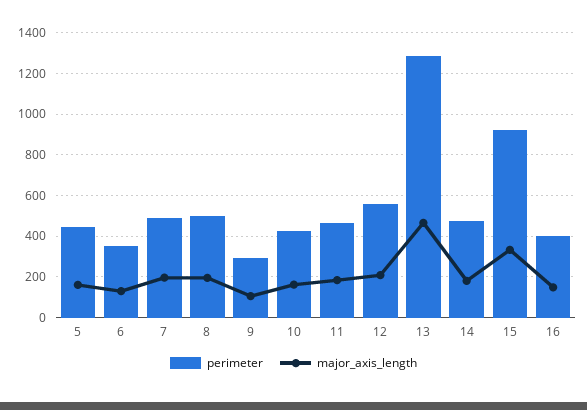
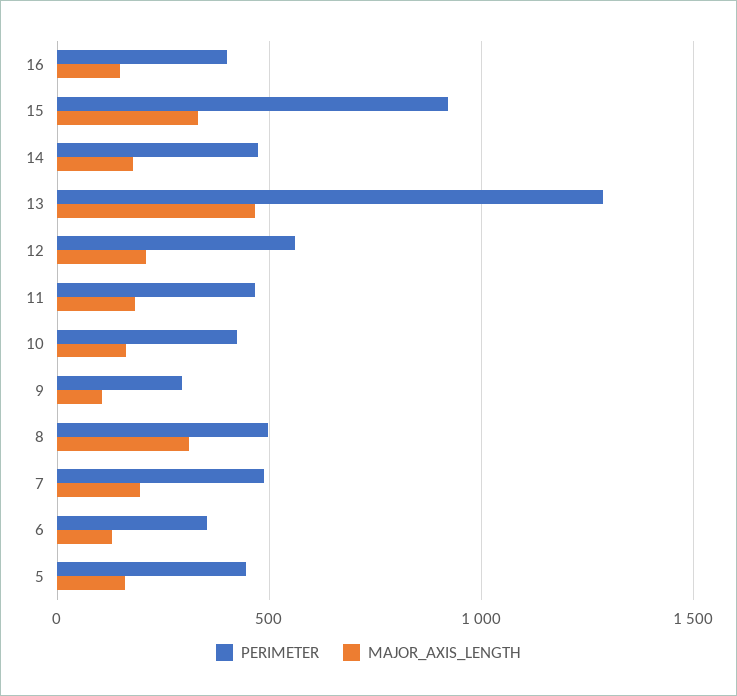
  {
    "perimeter": {
      "5": 450,
      "6": 350,
      "7": 500,
      "8": 500,
      "9": 300,
      "10": 400,
      "11": 450,
      "12": 550,
      "13": 1300,
      "14": 450,
      "15": 900,
      "16": 400
    },
    "major_axis_length": {
      "5": 150,
      "6": 150,
      "7": 200,
-     "8": 200,
+     "8": 300,
      "9": 100,
      "10": 150,
      "11": 200,
      "12": 200,
      "13": 450,
      "14": 200,
      "15": 350,
      "16": 150
    }
  }

